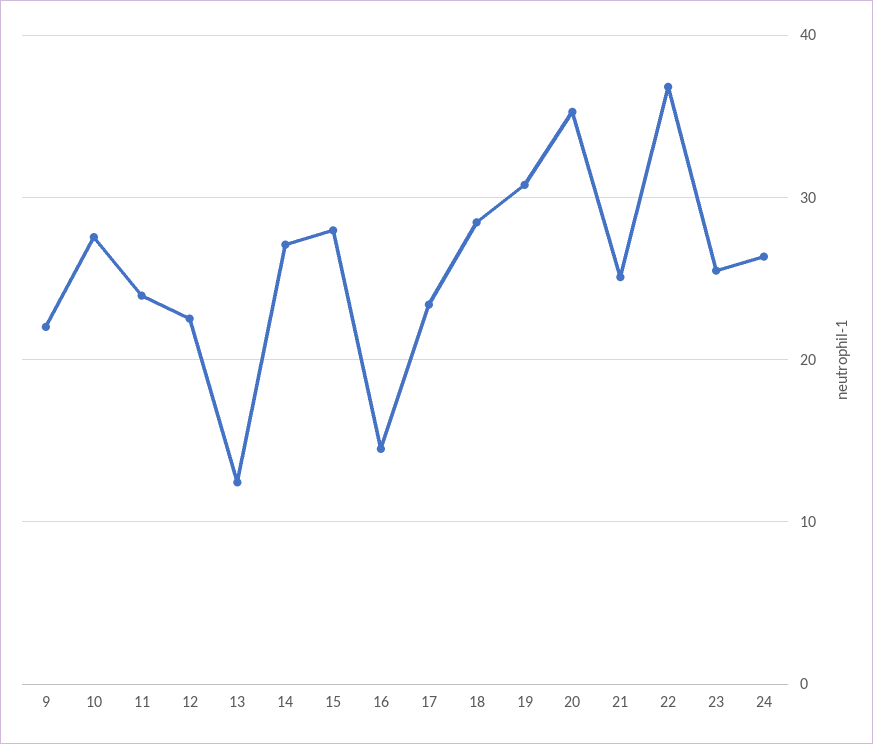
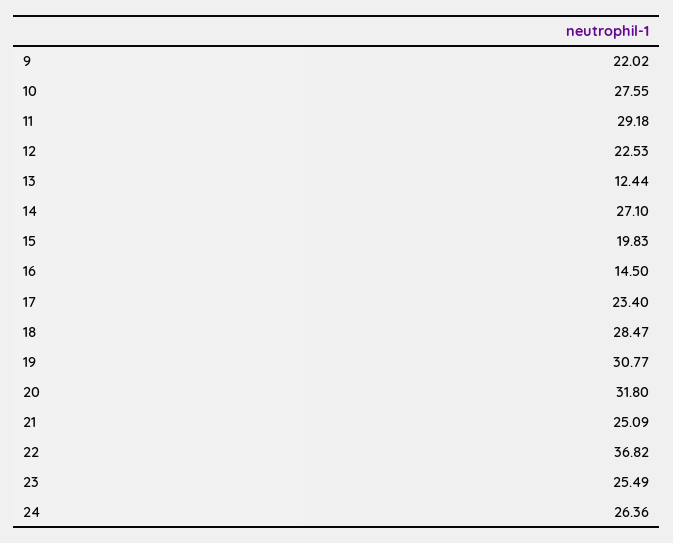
  {
    "9": 22.02,
    "10": 27.55,
-   "11": 24,
+   "11": 29.18,
    "12": 22.53,
    "13": 12.44,
    "14": 27.1,
-   "15": 28,
+   "15": 19.83,
    "16": 14.5,
    "17": 23.4,
    "18": 28.47,
    "19": 30.77,
-   "20": 35,
+   "20": 31.8,
    "21": 25.09,
    "22": 36.82,
    "23": 25.49,
    "24": 26.36
  }

